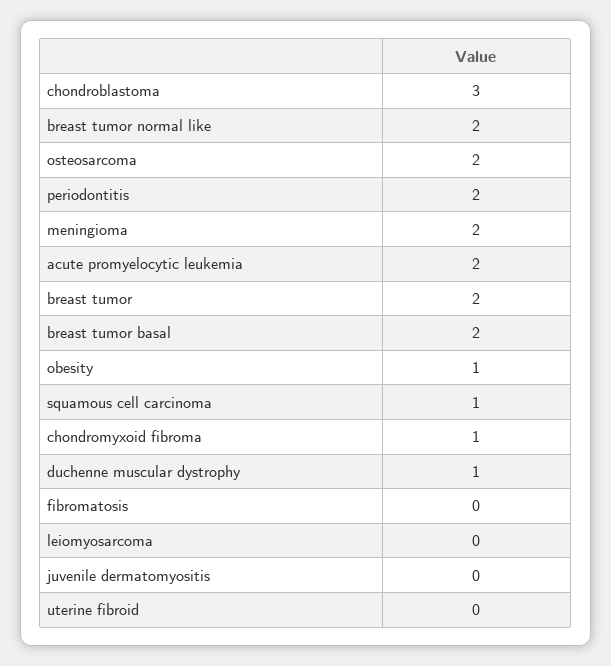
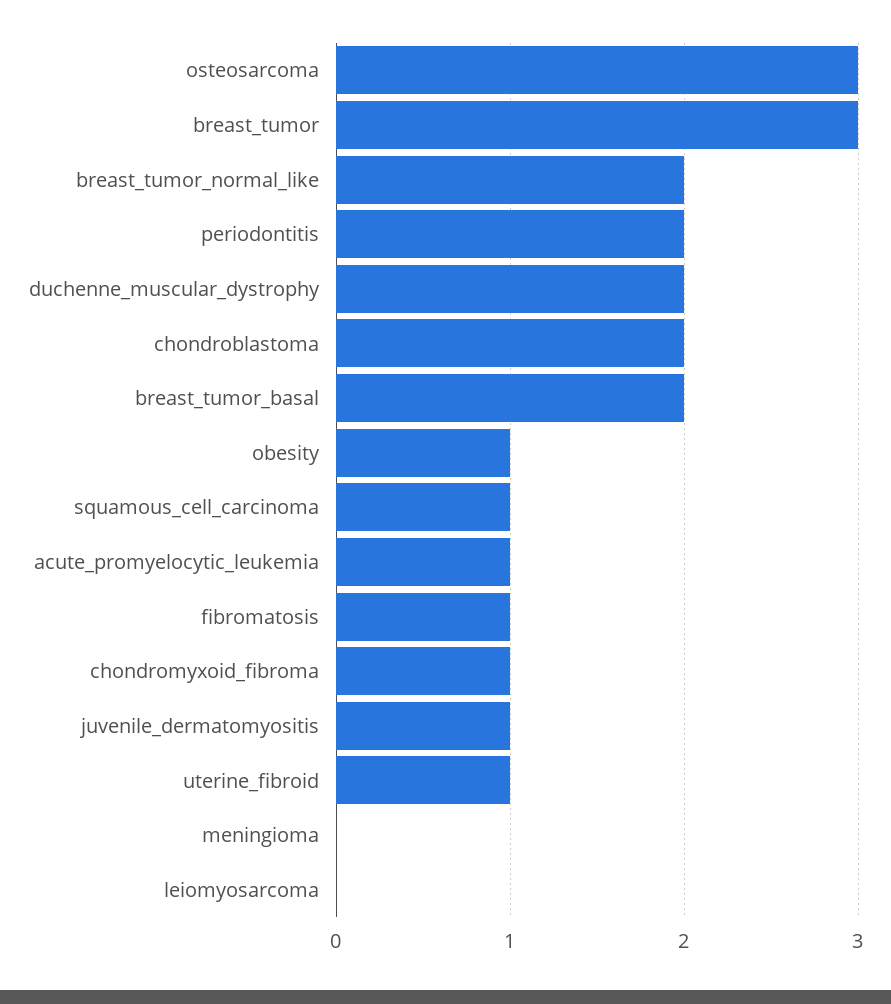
  {
-   "chondroblastoma": 3,
+   "chondroblastoma": 2,
    "breast tumor normal like": 2,
-   "osteosarcoma": 2,
+   "osteosarcoma": 3,
    "periodontitis": 2,
-   "meningioma": 2,
+   "meningioma": 0,
-   "acute promyelocytic leukemia": 2,
+   "acute promyelocytic leukemia": 1,
-   "breast tumor": 2,
+   "breast tumor": 3,
    "breast tumor basal": 2,
    "obesity": 1,
    "squamous cell carcinoma": 1,
    "chondromyxoid fibroma": 1,
-   "duchenne muscular dystrophy": 1,
+   "duchenne muscular dystrophy": 2,
-   "fibromatosis": 0,
+   "fibromatosis": 1,
    "leiomyosarcoma": 0,
-   "juvenile dermatomyositis": 0,
+   "juvenile dermatomyositis": 1,
-   "uterine fibroid": 0
+   "uterine fibroid": 1
  }

